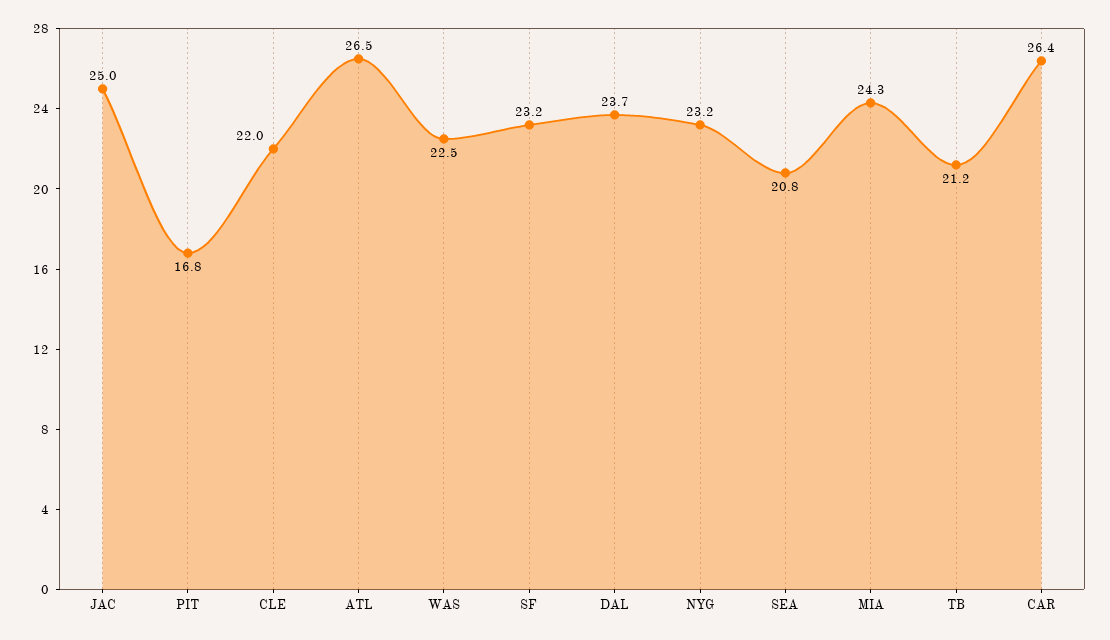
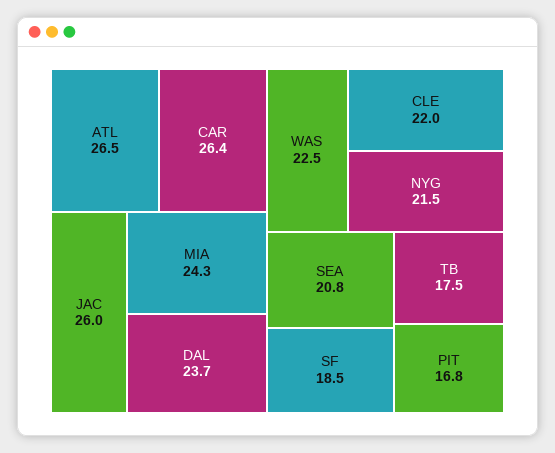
  {
-   "JAC": 25,
+   "JAC": 26,
    "PIT": 16.8,
    "CLE": 22,
    "ATL": 26.5,
    "WAS": 22.5,
-   "SF": 23.2,
+   "SF": 18.5,
    "DAL": 23.7,
-   "NYG": 23.2,
+   "NYG": 21.5,
    "SEA": 20.8,
    "MIA": 24.3,
-   "TB": 21.2,
+   "TB": 17.5,
    "CAR": 26.4
  }

